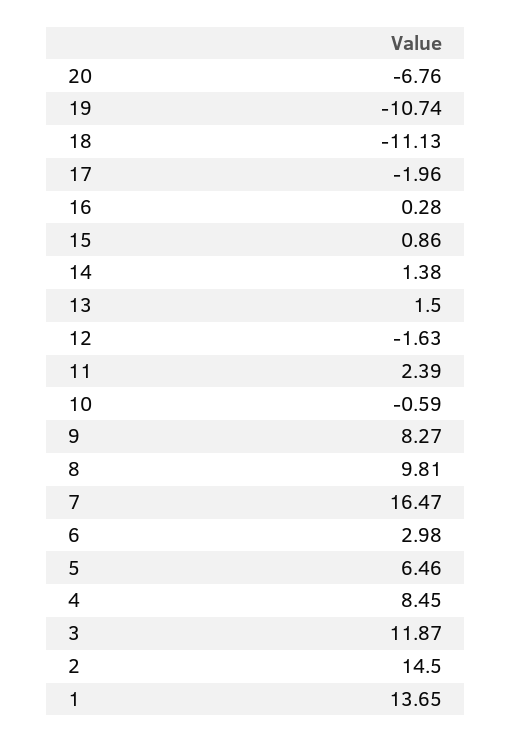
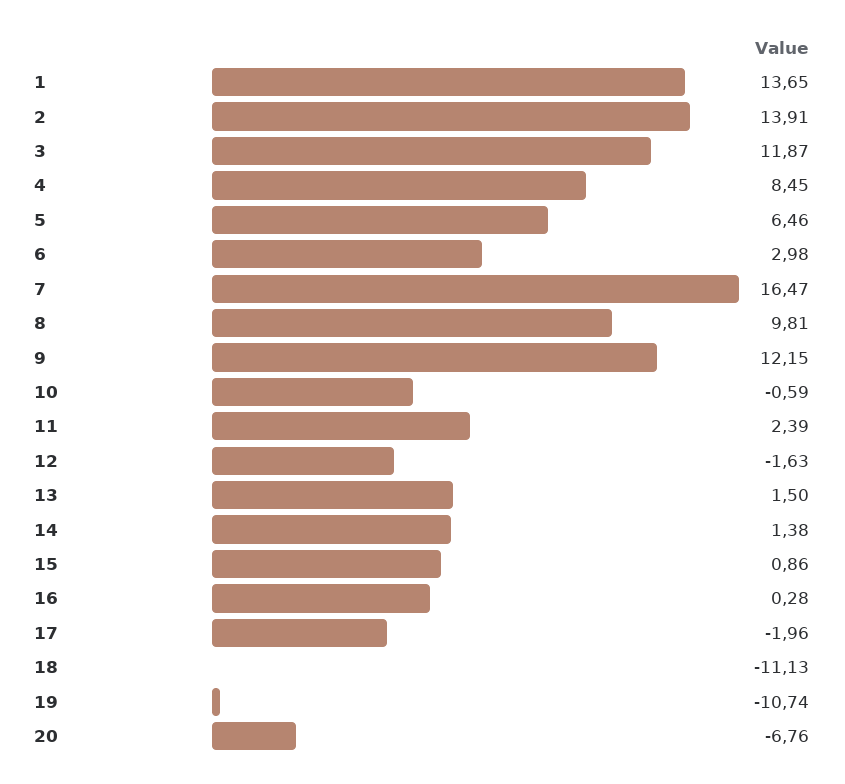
  {
    "20": -6.76,
    "19": -10.74,
    "18": -11.13,
    "17": -1.96,
    "16": 0.28,
    "15": 0.86,
    "14": 1.38,
    "13": 1.5,
    "12": -1.63,
    "11": 2.39,
    "10": -0.59,
-   "9": 8.27,
+   "9": 12.15,
    "8": 9.81,
    "7": 16.47,
    "6": 2.98,
    "5": 6.46,
    "4": 8.45,
    "3": 11.87,
-   "2": 14.5,
+   "2": 13.91,
    "1": 13.65
  }

